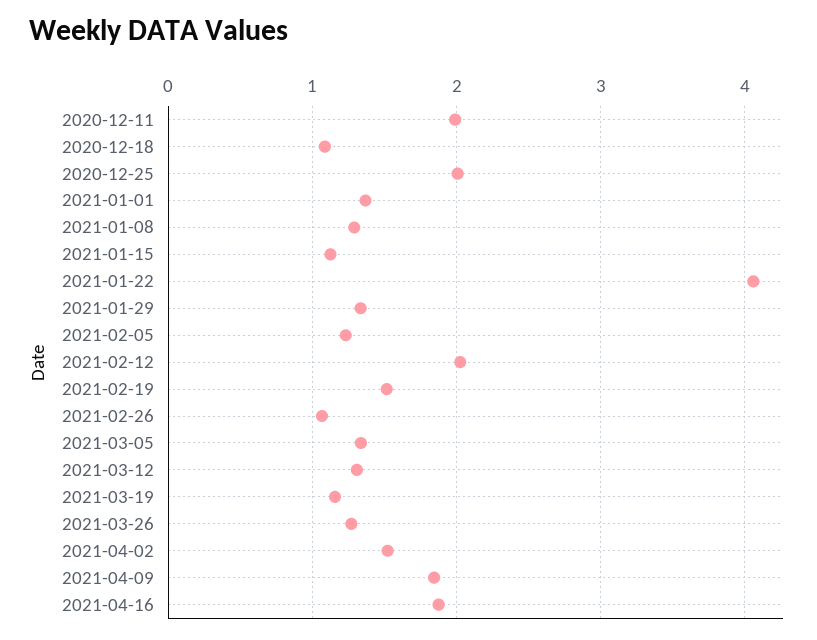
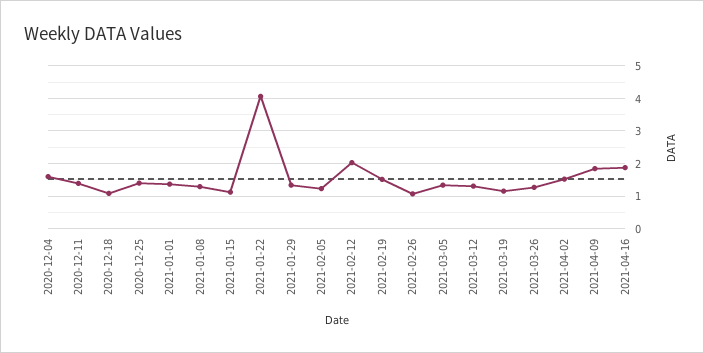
  {
-   "2020-12-11": 2,
+   "2020-12-11": 1.4,
    "2020-12-18": 1.1,
-   "2020-12-25": 2,
+   "2020-12-25": 1.4,
    "2021-01-01": 1.4,
    "2021-01-08": 1.3,
    "2021-01-15": 1.1,
    "2021-01-22": 4.1,
    "2021-01-29": 1.3,
    "2021-02-05": 1.2,
    "2021-02-12": 2,
    "2021-02-19": 1.5,
    "2021-02-26": 1.1,
    "2021-03-05": 1.3,
    "2021-03-12": 1.3,
    "2021-03-19": 1.2,
    "2021-03-26": 1.3,
    "2021-04-02": 1.5,
    "2021-04-09": 1.8,
-   "2021-04-16": 1.9
+   "2021-04-16": 1.9,
+   "2020-12-04": 1.6
  }

